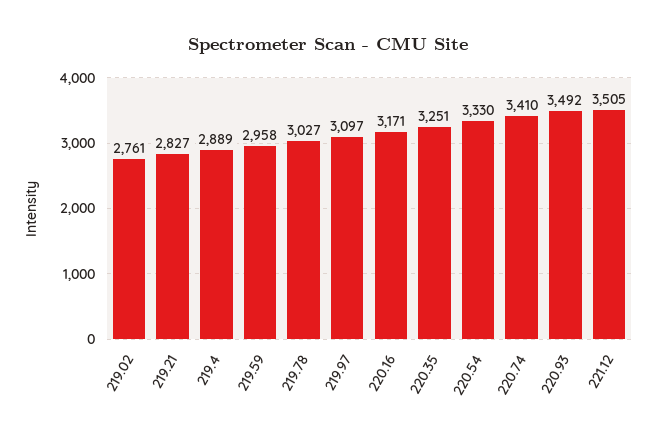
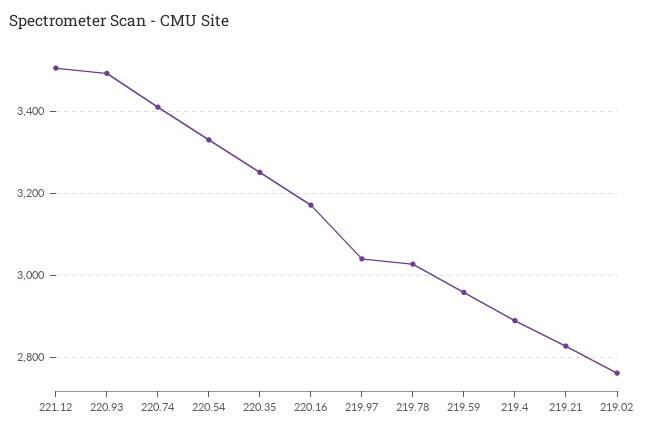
  {
    "219.02": 2761,
    "219.21": 2827,
    "219.4": 2889,
    "219.59": 2958,
    "219.78": 3027,
-   "219.97": 3097,
+   "219.97": 3040,
    "220.16": 3171,
    "220.35": 3251,
    "220.54": 3330,
    "220.74": 3410,
    "220.93": 3492,
    "221.12": 3505
  }

